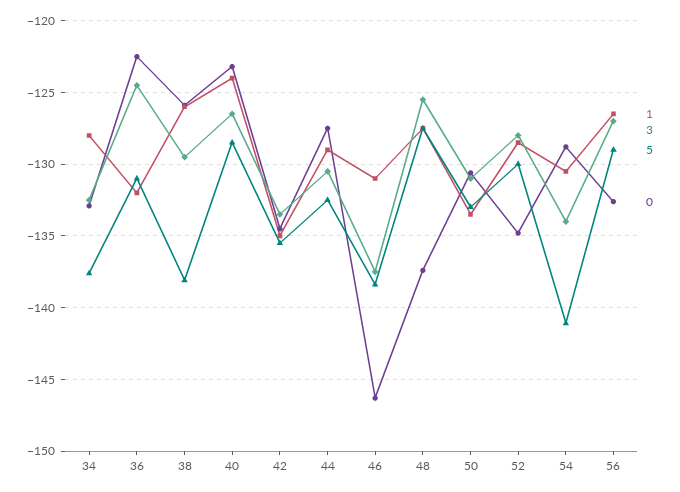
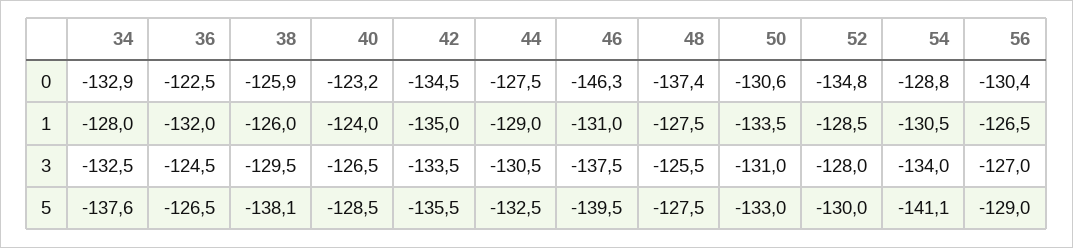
  {
    "1": {
      "34": -128,
      "36": -132,
      "38": -126,
      "40": -124,
      "42": -135,
      "44": -129,
      "46": -131,
      "48": -127.5,
      "50": -133.5,
      "52": -128.5,
      "54": -130.5,
      "56": -126.5
    },
    "3": {
      "34": -132.5,
      "36": -124.5,
      "38": -129.5,
      "40": -126.5,
      "42": -133.5,
      "44": -130.5,
      "46": -137.5,
      "48": -125.5,
      "50": -131,
      "52": -128,
      "54": -134,
      "56": -127
    },
    "5": {
      "34": -137.6,
-     "36": -131,
+     "36": -126.5,
      "38": -138.1,
      "40": -128.5,
      "42": -135.5,
      "44": -132.5,
-     "46": -138.5,
+     "46": -139.5,
      "48": -127.5,
      "50": -133,
      "52": -130,
      "54": -141.1,
      "56": -129
    },
    "0": {
      "34": -132.9,
      "36": -122.5,
      "38": -125.9,
      "40": -123.2,
      "42": -134.5,
      "44": -127.5,
      "46": -146.3,
      "48": -137.4,
      "50": -130.6,
      "52": -134.8,
      "54": -128.8,
-     "56": -132.5
+     "56": -130.4
    }
  }

